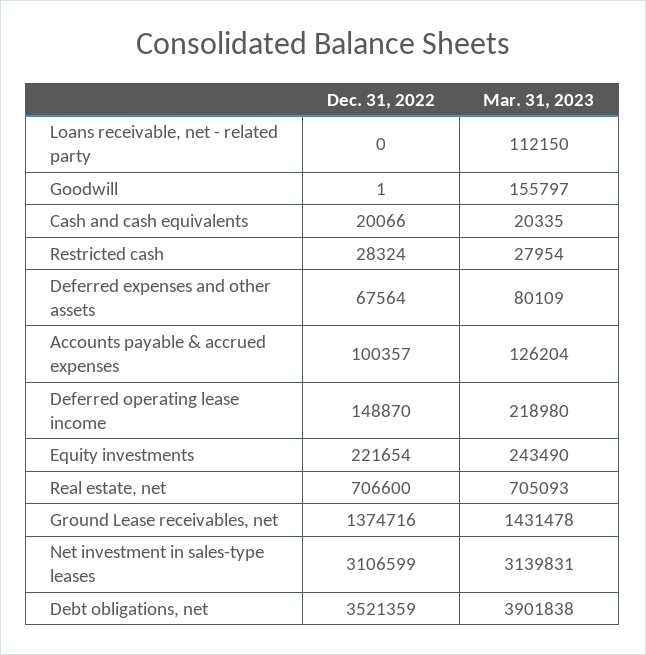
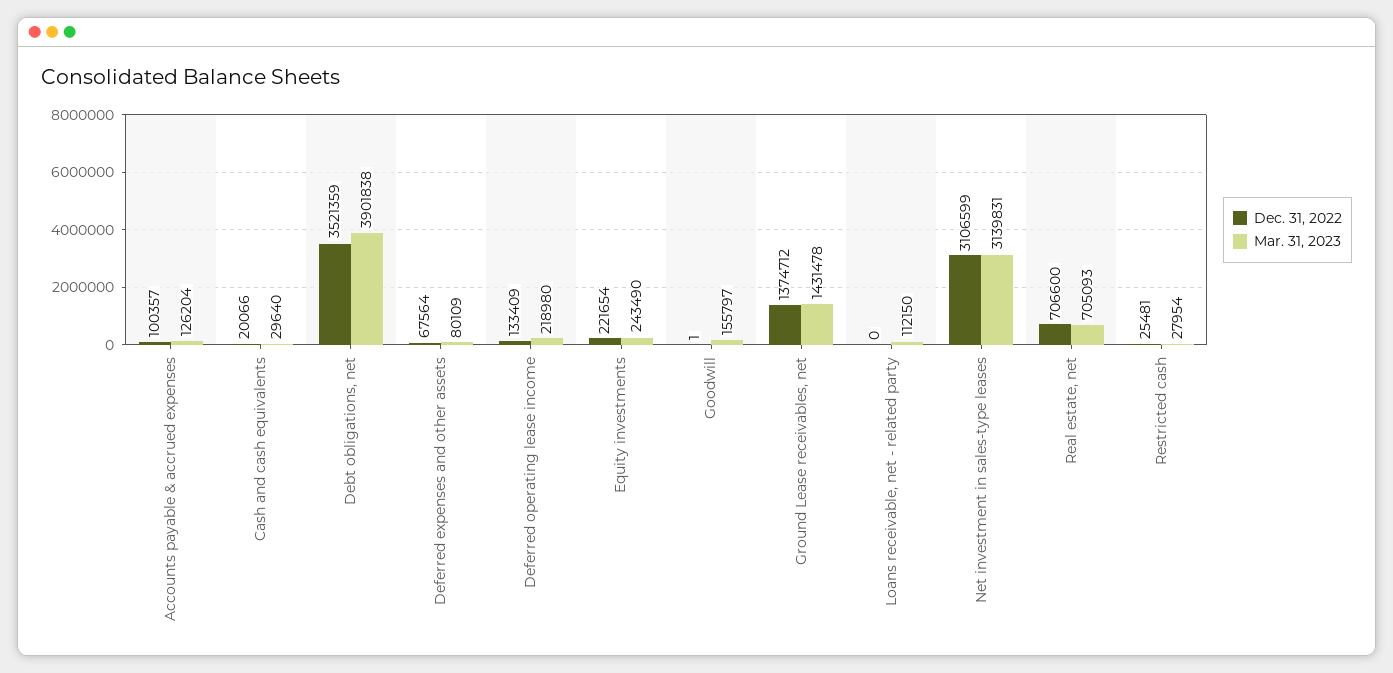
  {
    "Dec. 31, 2022": {
      "Loans receivable, net - related party": 0,
      "Goodwill": 1,
      "Cash and cash equivalents": 20066,
-     "Restricted cash": 28324,
+     "Restricted cash": 25481,
      "Deferred expenses and other assets": 67564,
      "Accounts payable & accrued expenses": 100357,
-     "Deferred operating lease income": 148870,
+     "Deferred operating lease income": 133409,
      "Equity investments": 221654,
      "Real estate, net": 706600,
-     "Ground Lease receivables, net": 1374716,
+     "Ground Lease receivables, net": 1374712,
      "Net investment in sales-type leases": 3106599,
      "Debt obligations, net": 3521359
    },
    "Mar. 31, 2023": {
      "Loans receivable, net - related party": 112150,
      "Goodwill": 155797,
-     "Cash and cash equivalents": 20335,
+     "Cash and cash equivalents": 29640,
      "Restricted cash": 27954,
      "Deferred expenses and other assets": 80109,
      "Accounts payable & accrued expenses": 126204,
      "Deferred operating lease income": 218980,
      "Equity investments": 243490,
      "Real estate, net": 705093,
      "Ground Lease receivables, net": 1431478,
      "Net investment in sales-type leases": 3139831,
      "Debt obligations, net": 3901838
    }
  }

